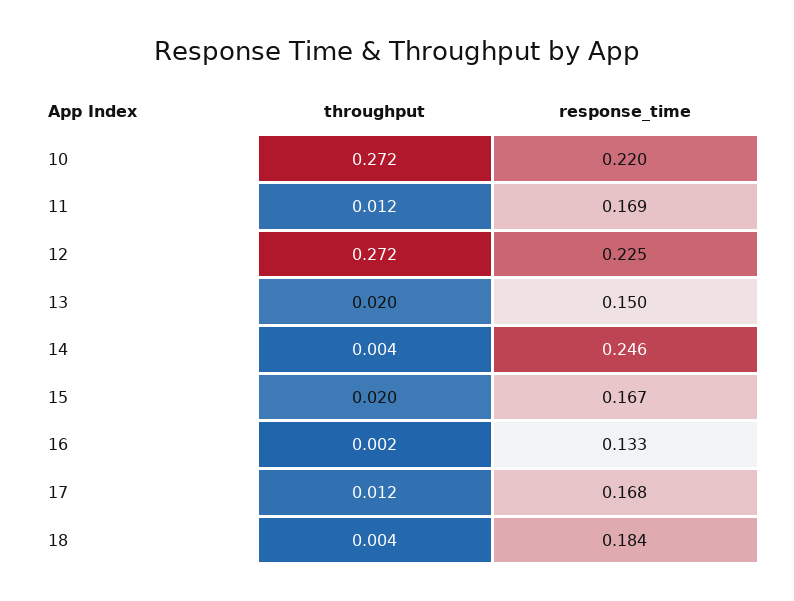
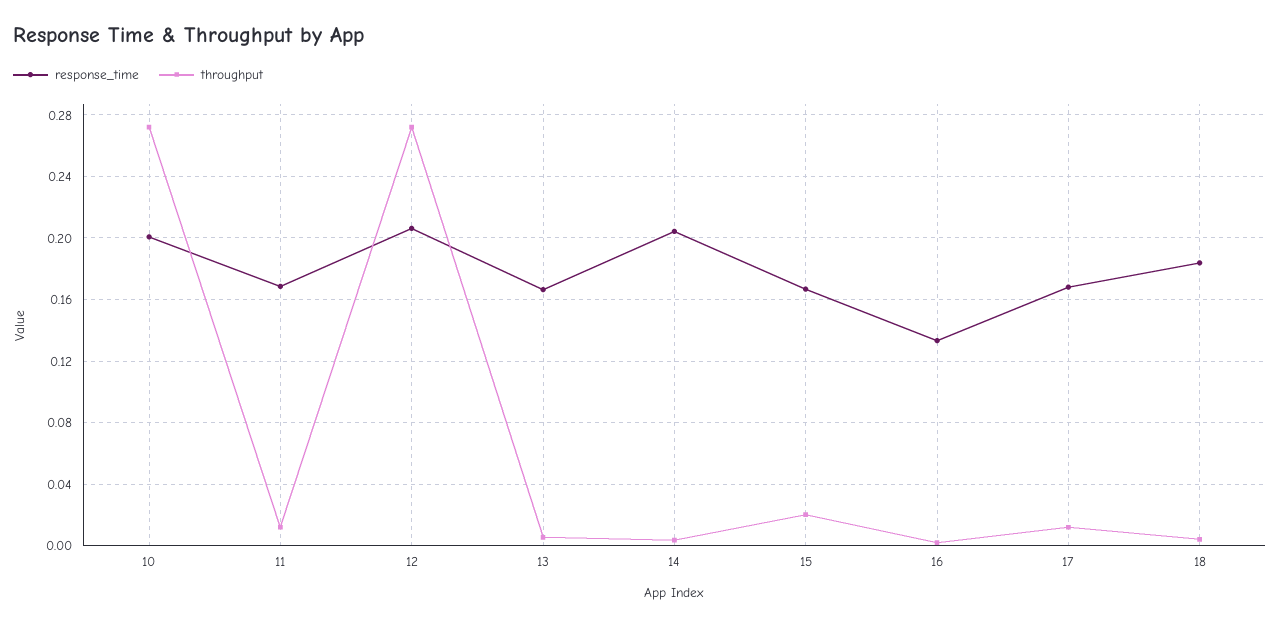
  {
    "throughput": {
      "10": 0.272,
      "11": 0.012,
      "12": 0.272,
-     "13": 0.02,
+     "13": 0.005,
      "14": 0.004,
      "15": 0.02,
      "16": 0.002,
      "17": 0.012,
      "18": 0.004
    },
    "response_time": {
-     "10": 0.22,
+     "10": 0.2,
      "11": 0.169,
-     "12": 0.225,
+     "12": 0.205,
-     "13": 0.15,
+     "13": 0.165,
-     "14": 0.246,
+     "14": 0.205,
      "15": 0.167,
      "16": 0.133,
      "17": 0.168,
      "18": 0.184
    }
  }

